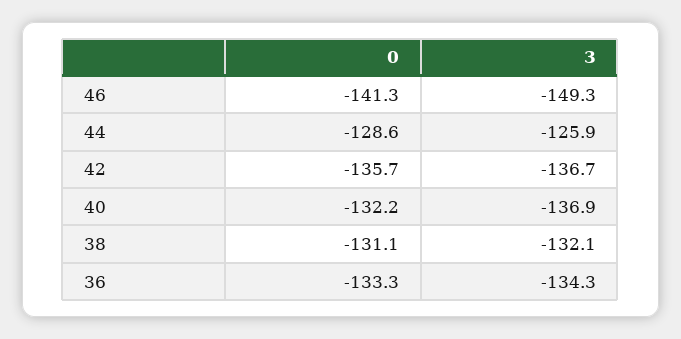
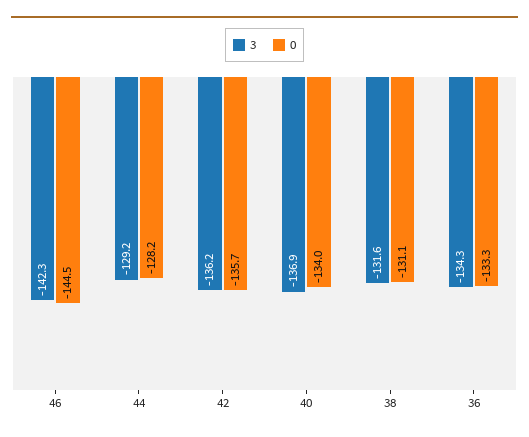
  {
    "0": {
-     "46": -141.3,
+     "46": -144.5,
-     "44": -128.6,
+     "44": -128.2,
      "42": -135.7,
-     "40": -132.2,
+     "40": -134,
      "38": -131.1,
      "36": -133.3
    },
    "3": {
-     "46": -149.3,
+     "46": -142.3,
-     "44": -125.9,
+     "44": -129.2,
-     "42": -136.7,
+     "42": -136.2,
      "40": -136.9,
-     "38": -132.1,
+     "38": -131.6,
      "36": -134.3
    }
  }

